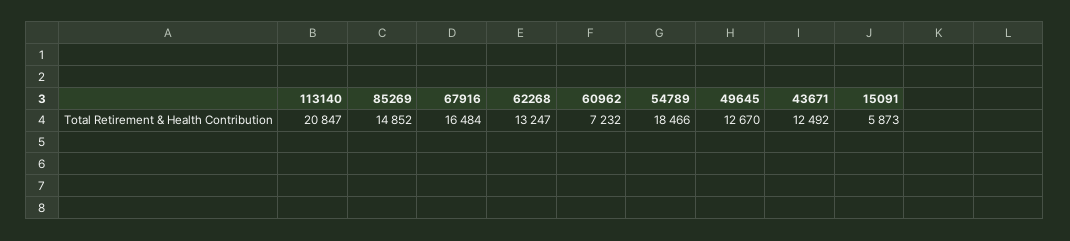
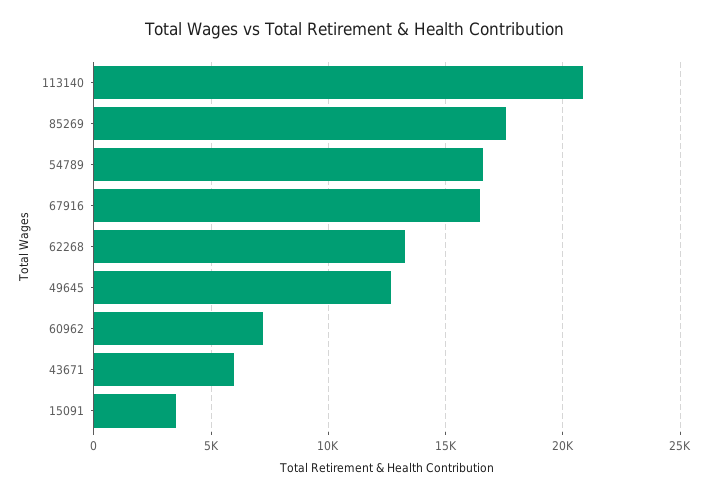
  {
    "113140": 20847,
-   "85269": 14852,
+   "85269": 17500,
    "67916": 16484,
    "62268": 13247,
    "60962": 7232,
-   "54789": 18466,
+   "54789": 16500,
    "49645": 12670,
-   "43671": 12492,
+   "43671": 6000,
-   "15091": 5873
+   "15091": 3500
  }

